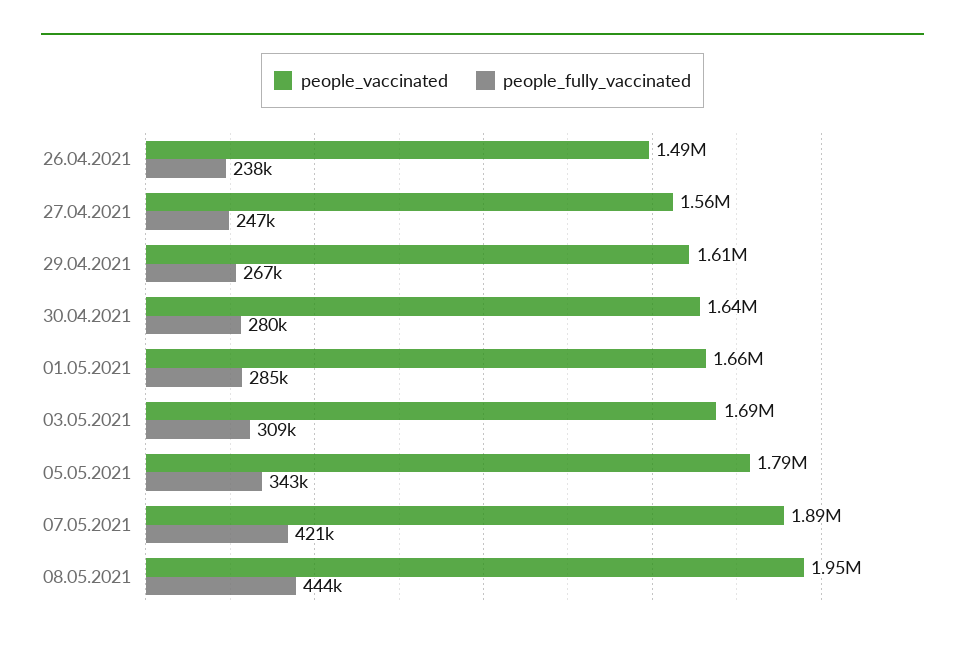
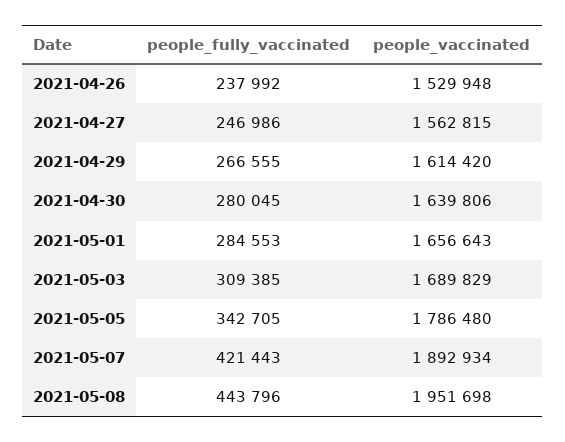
  {
    "people_vaccinated": {
-     "26.04.2021": 1490000,
+     "26.04.2021": 1529948,
      "27.04.2021": 1562815,
      "29.04.2021": 1614420,
      "30.04.2021": 1639806,
      "01.05.2021": 1656643,
      "03.05.2021": 1689829,
      "05.05.2021": 1786480,
      "07.05.2021": 1892934,
      "08.05.2021": 1951698
    },
    "people_fully_vaccinated": {
      "26.04.2021": 237992,
      "27.04.2021": 246986,
      "29.04.2021": 266555,
      "30.04.2021": 280045,
      "01.05.2021": 284553,
      "03.05.2021": 309385,
      "05.05.2021": 342705,
      "07.05.2021": 421443,
      "08.05.2021": 443796
    }
  }

